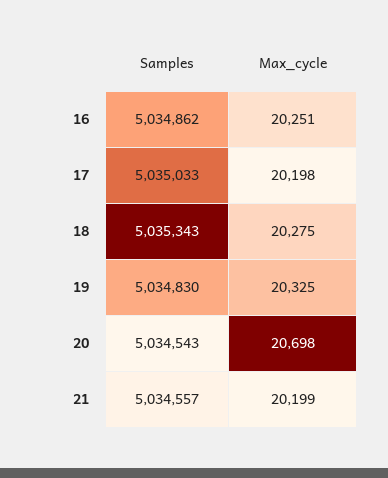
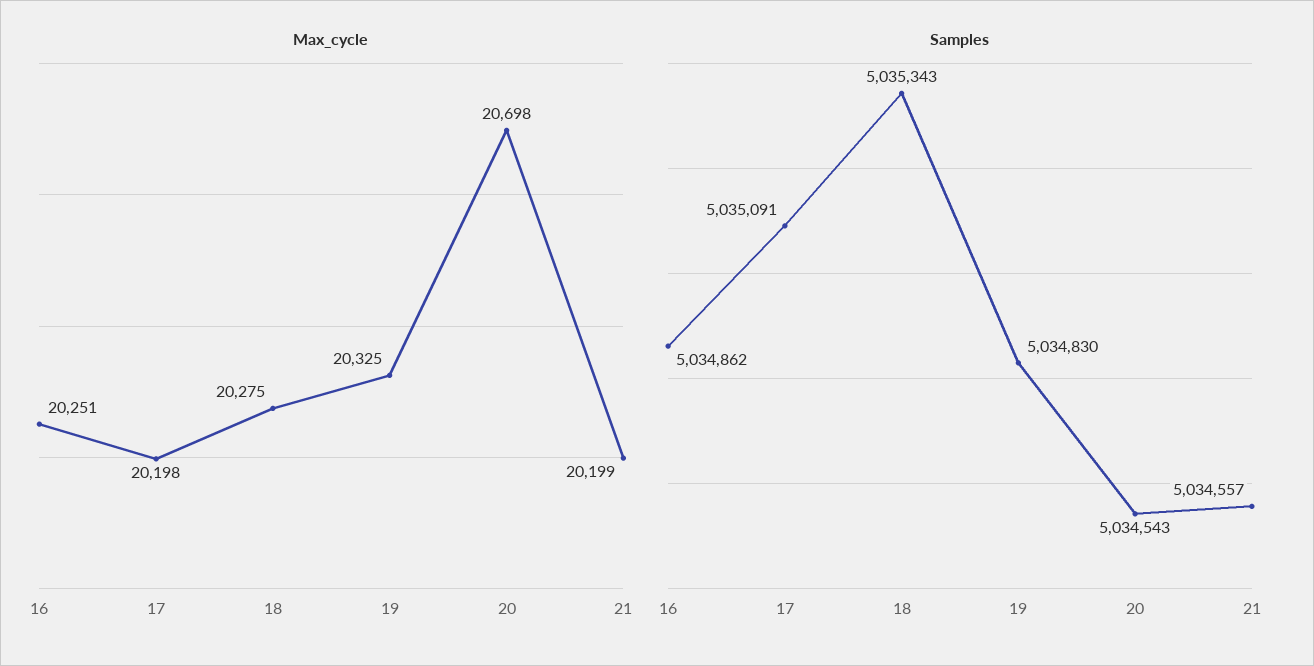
  {
    "Samples": {
      "16": 5034862,
-     "17": 5035033,
+     "17": 5035091,
      "18": 5035343,
      "19": 5034830,
      "20": 5034543,
      "21": 5034557
    },
    "Max_cycle": {
      "16": 20251,
      "17": 20198,
      "18": 20275,
      "19": 20325,
      "20": 20698,
      "21": 20199
    }
  }

